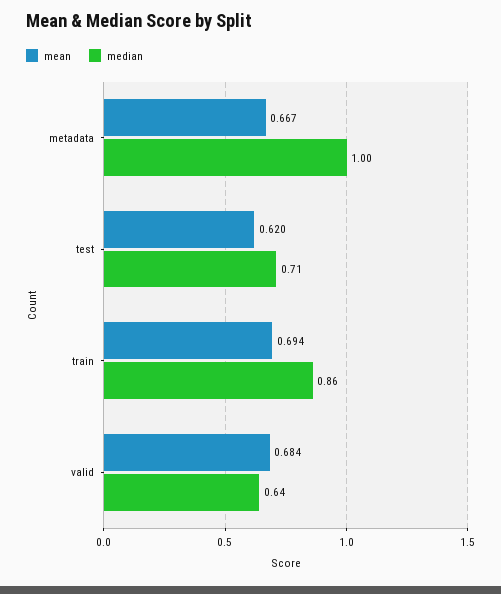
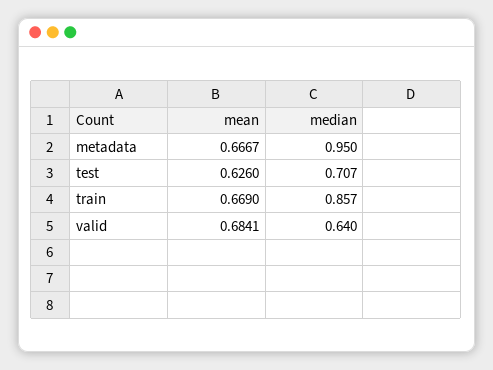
  {
    "mean": {
      "metadata": 0.6667,
-     "test": 0.62,
+     "test": 0.626,
-     "train": 0.694,
+     "train": 0.669,
      "valid": 0.6841
    },
    "median": {
-     "metadata": 1,
+     "metadata": 0.95,
      "test": 0.707,
      "train": 0.857,
      "valid": 0.64
    }
  }

